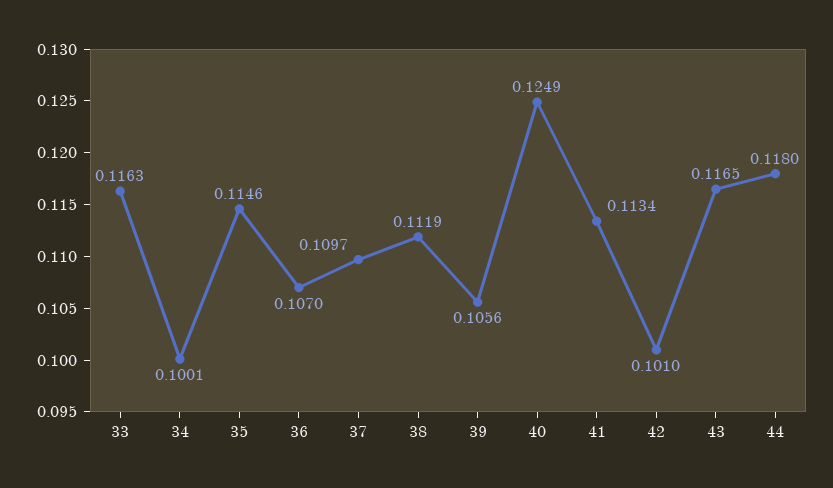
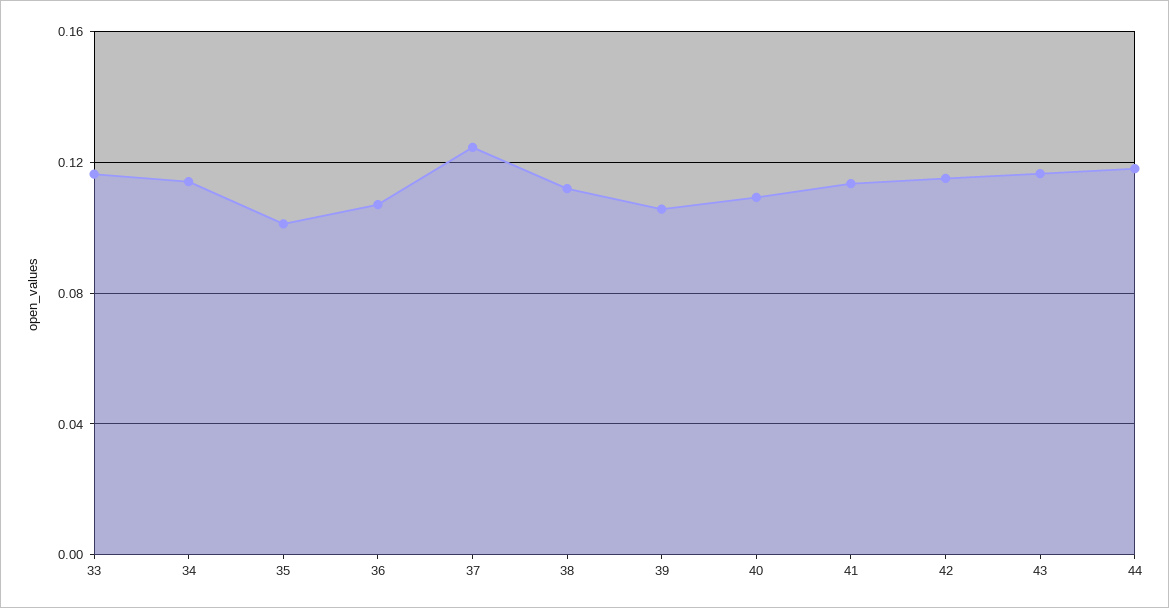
  {
    "33": 0.1163,
-   "34": 0.1001,
+   "34": 0.115,
-   "35": 0.1146,
+   "35": 0.1,
    "36": 0.107,
-   "37": 0.1097,
+   "37": 0.125,
    "38": 0.1119,
    "39": 0.1056,
-   "40": 0.1249,
+   "40": 0.11,
    "41": 0.1134,
-   "42": 0.101,
+   "42": 0.115,
    "43": 0.1165,
    "44": 0.118
  }

